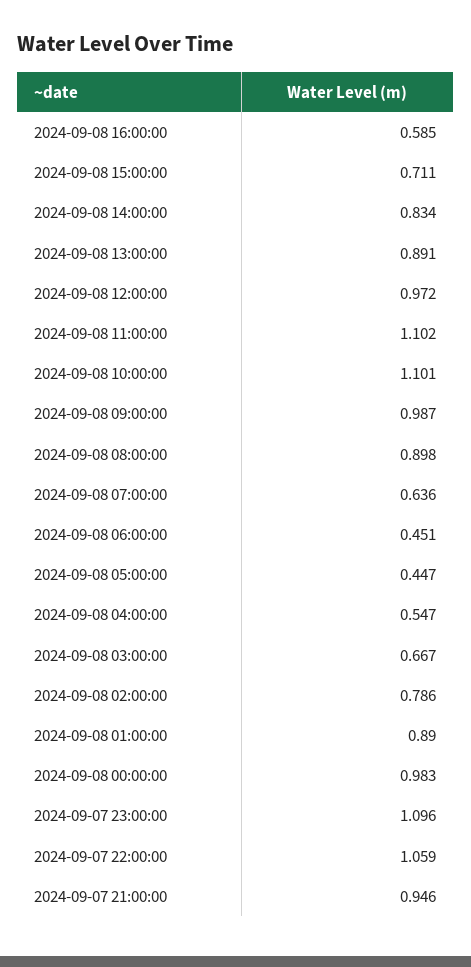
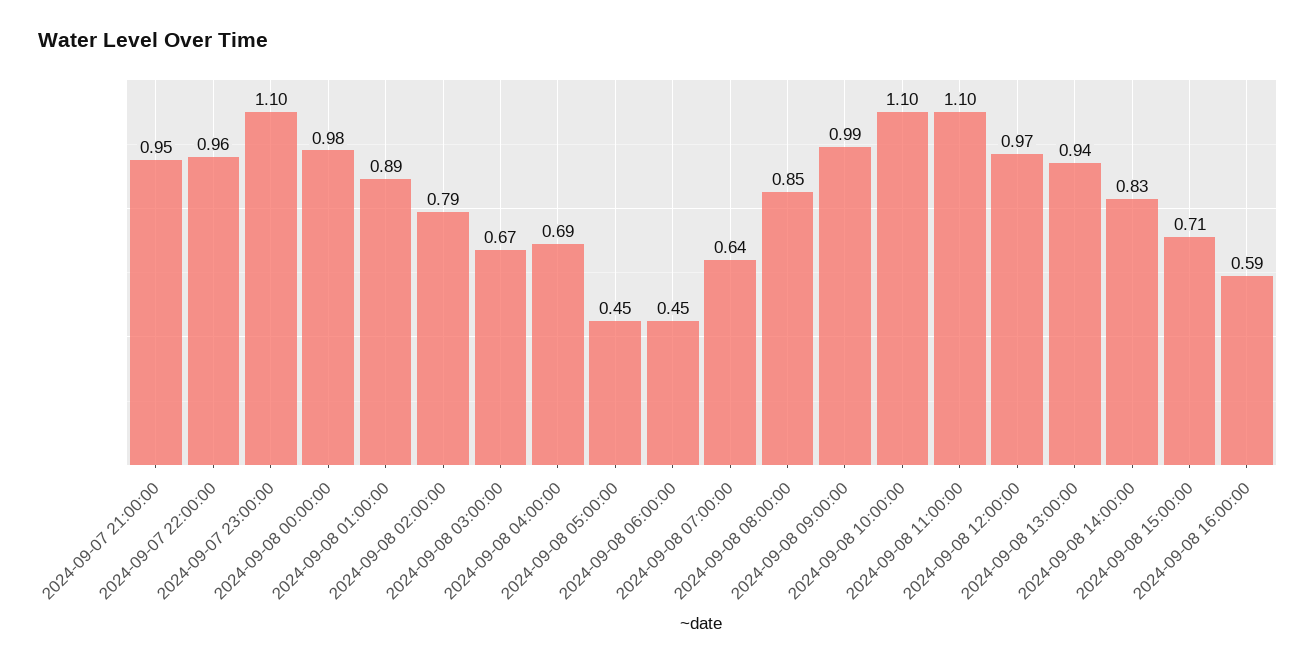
  {
    "2024-09-08 16:00:00": 0.585,
    "2024-09-08 15:00:00": 0.711,
    "2024-09-08 14:00:00": 0.834,
-   "2024-09-08 13:00:00": 0.891,
+   "2024-09-08 13:00:00": 0.94,
    "2024-09-08 12:00:00": 0.972,
    "2024-09-08 11:00:00": 1.102,
    "2024-09-08 10:00:00": 1.101,
    "2024-09-08 09:00:00": 0.987,
-   "2024-09-08 08:00:00": 0.898,
+   "2024-09-08 08:00:00": 0.85,
    "2024-09-08 07:00:00": 0.636,
    "2024-09-08 06:00:00": 0.451,
    "2024-09-08 05:00:00": 0.447,
-   "2024-09-08 04:00:00": 0.547,
+   "2024-09-08 04:00:00": 0.69,
    "2024-09-08 03:00:00": 0.667,
    "2024-09-08 02:00:00": 0.786,
    "2024-09-08 01:00:00": 0.89,
    "2024-09-08 00:00:00": 0.983,
    "2024-09-07 23:00:00": 1.096,
-   "2024-09-07 22:00:00": 1.059,
+   "2024-09-07 22:00:00": 0.96,
    "2024-09-07 21:00:00": 0.946
  }

